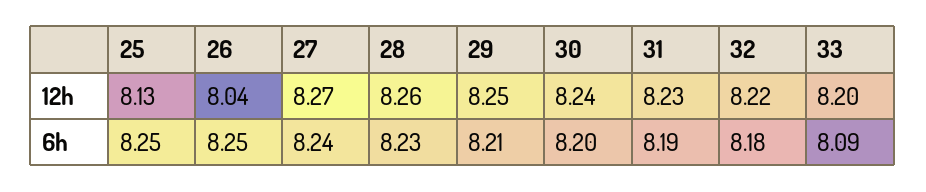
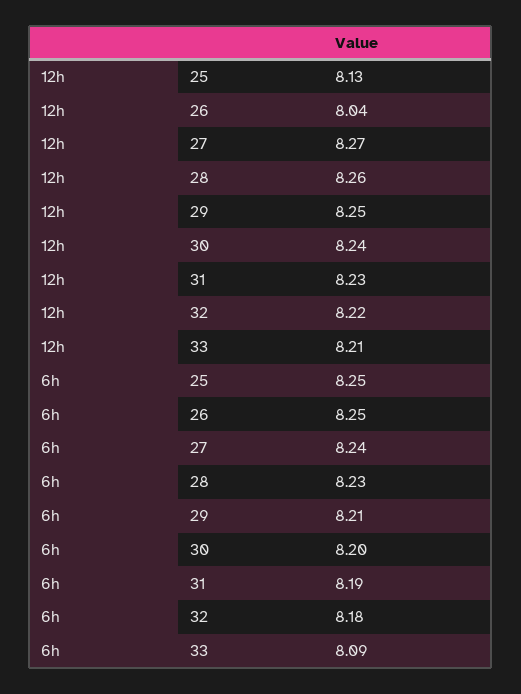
  {
    "25": {
      "12h": 8.13,
      "6h": 8.25
    },
    "26": {
      "12h": 8.04,
      "6h": 8.25
    },
    "27": {
      "12h": 8.27,
      "6h": 8.24
    },
    "28": {
      "12h": 8.26,
      "6h": 8.23
    },
    "29": {
      "12h": 8.25,
      "6h": 8.21
    },
    "30": {
      "12h": 8.24,
      "6h": 8.2
    },
    "31": {
      "12h": 8.23,
      "6h": 8.19
    },
    "32": {
      "12h": 8.22,
      "6h": 8.18
    },
    "33": {
-     "12h": 8.2,
+     "12h": 8.21,
      "6h": 8.09
    }
  }

